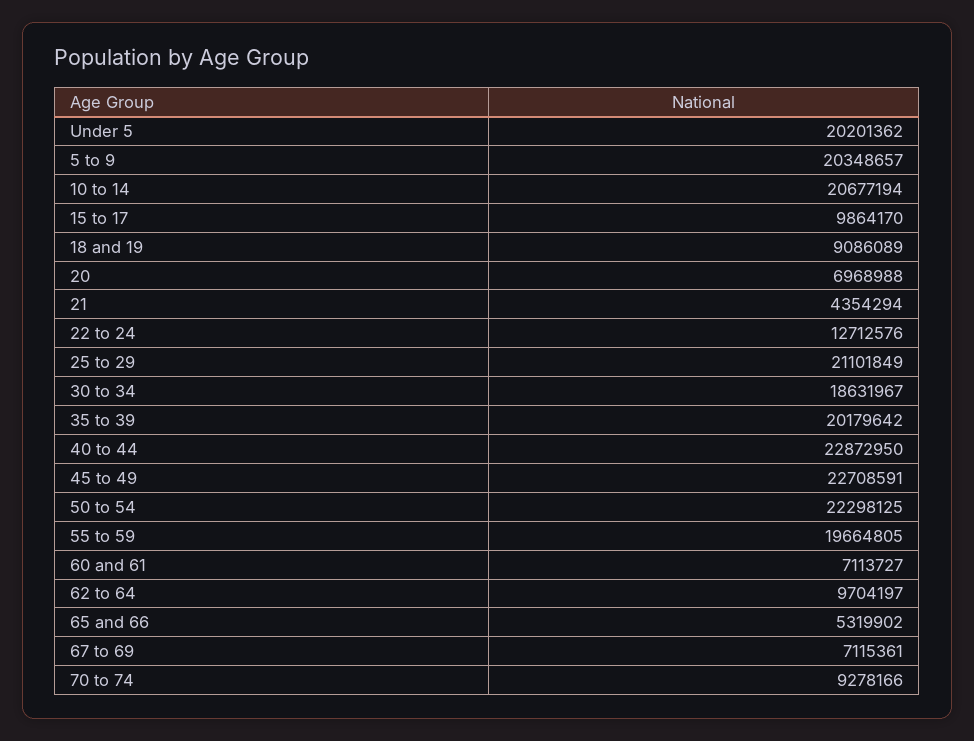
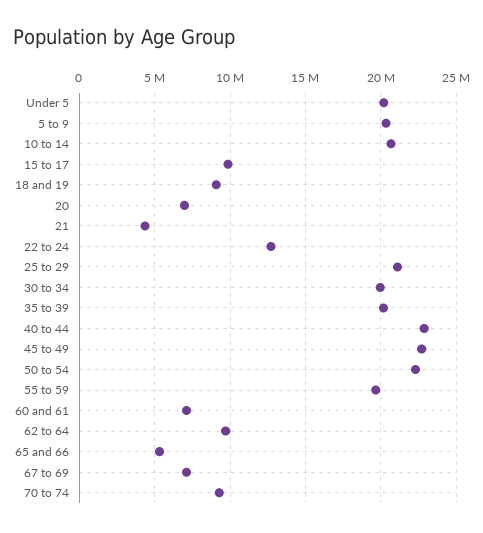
  {
    "Under 5": 20201362,
    "5 to 9": 20348657,
    "10 to 14": 20677194,
    "15 to 17": 9864170,
    "18 and 19": 9086089,
    "20": 6968988,
    "21": 4354294,
    "22 to 24": 12712576,
    "25 to 29": 21101849,
-   "30 to 34": 18631967,
+   "30 to 34": 20000000,
    "35 to 39": 20179642,
    "40 to 44": 22872950,
    "45 to 49": 22708591,
    "50 to 54": 22298125,
    "55 to 59": 19664805,
    "60 and 61": 7113727,
    "62 to 64": 9704197,
    "65 and 66": 5319902,
    "67 to 69": 7115361,
    "70 to 74": 9278166
  }

